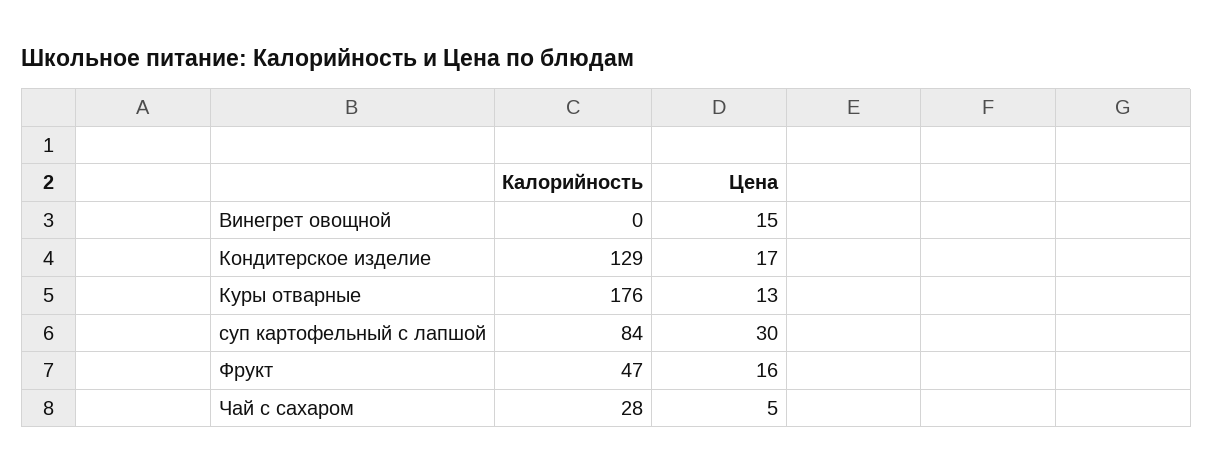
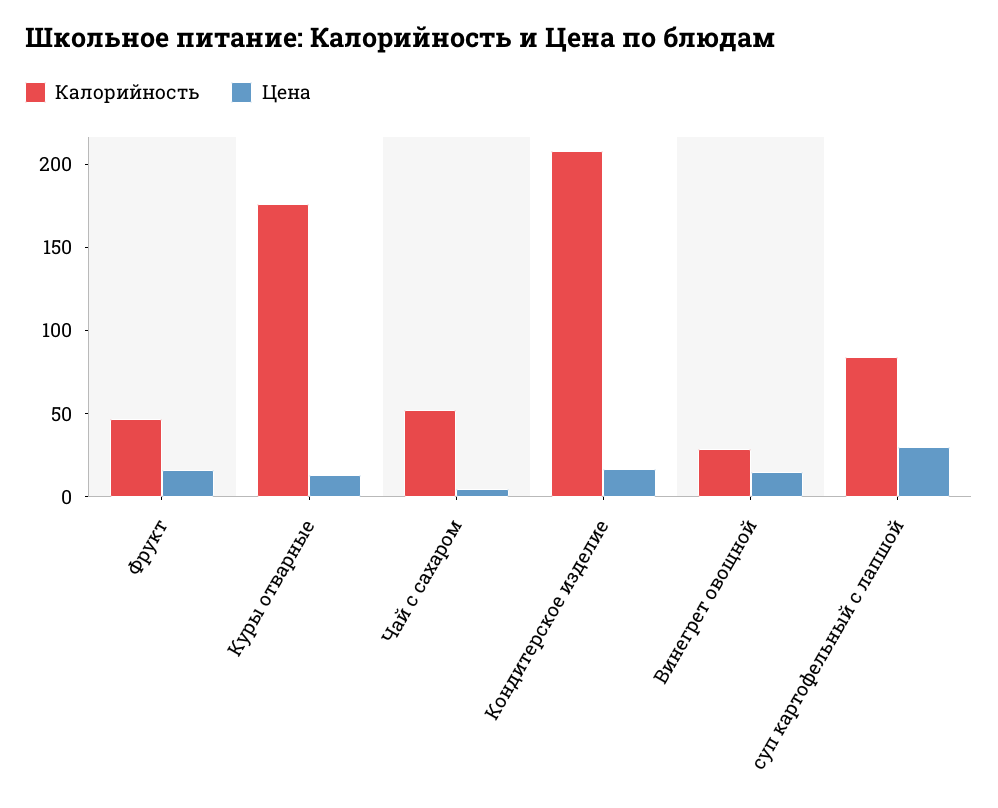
  {
    "Калорийность": {
-     "Винегрет овощной": 0,
+     "Винегрет овощной": 30,
-     "Кондитерское изделие": 129,
+     "Кондитерское изделие": 210,
      "Куры отварные": 176,
      "суп картофельный с лапшой": 84,
      "Фрукт": 47,
-     "Чай с сахаром": 28
+     "Чай с сахаром": 50
    },
    "Цена": {
      "Винегрет овощной": 15,
      "Кондитерское изделие": 17,
      "Куры отварные": 13,
      "суп картофельный с лапшой": 30,
      "Фрукт": 16,
      "Чай с сахаром": 5
    }
  }

